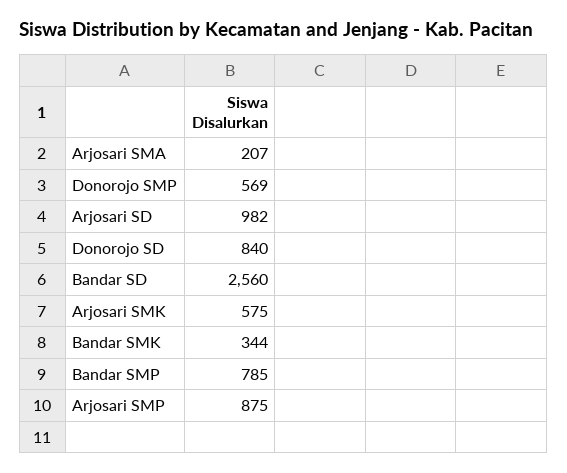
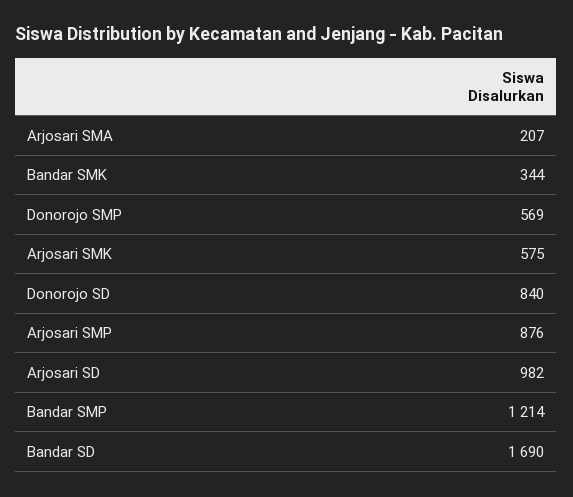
  {
    "Arjosari SMA": 207,
    "Donorojo SMP": 569,
    "Arjosari SD": 982,
    "Donorojo SD": 840,
-   "Bandar SD": 2560,
+   "Bandar SD": 1690,
    "Arjosari SMK": 575,
    "Bandar SMK": 344,
-   "Bandar SMP": 785,
+   "Bandar SMP": 1214,
-   "Arjosari SMP": 875
+   "Arjosari SMP": 876
  }

